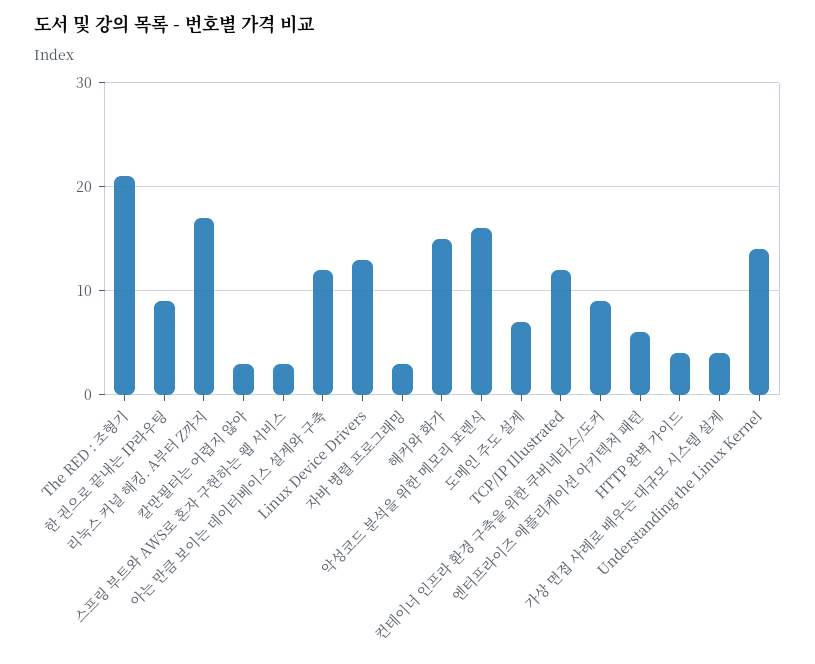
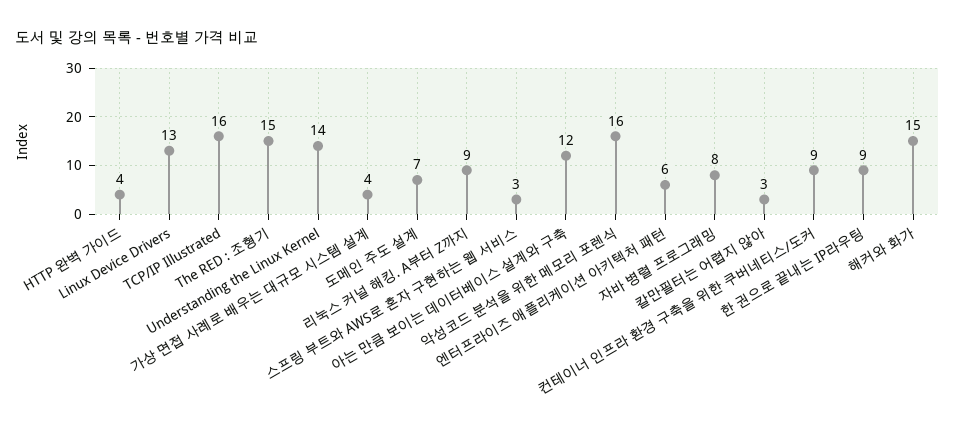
  {
-   "The RED : 조형기": 21,
+   "The RED : 조형기": 15,
    "한 권으로 끝내는 IP라우팅": 9,
-   "리눅스 커널 해킹. A부터 Z까지": 17,
+   "리눅스 커널 해킹. A부터 Z까지": 9,
    "칼만필터는 어렵지 않아": 3,
    "스프링 부트와 AWS로 혼자 구현하는 웹 서비스": 3,
    "아는 만큼 보이는 데이터베이스 설계와 구축": 12,
    "Linux Device Drivers": 13,
-   "자바 병렬 프로그래밍": 3,
+   "자바 병렬 프로그래밍": 8,
    "해커와 화가": 15,
    "악성코드 분석을 위한 메모리 포렌식": 16,
    "도메인 주도 설계": 7,
-   "TCP/IP Illustrated": 12,
+   "TCP/IP Illustrated": 16,
    "컨테이너 인프라 환경 구축을 위한 쿠버네티스/도커": 9,
    "엔터프라이즈 애플리케이션 아키텍처 패턴": 6,
    "HTTP 완벽 가이드": 4,
    "가상 면접 사례로 배우는 대규모 시스템 설계": 4,
    "Understanding the Linux Kernel": 14
  }

